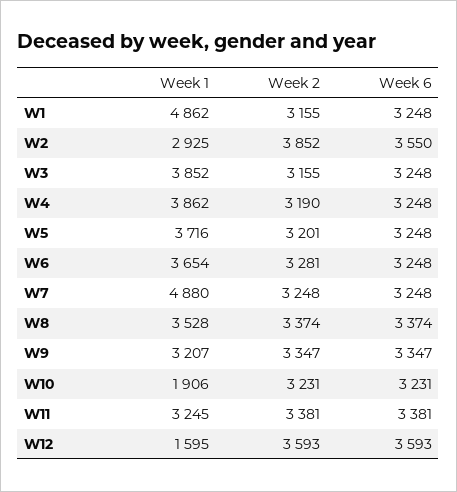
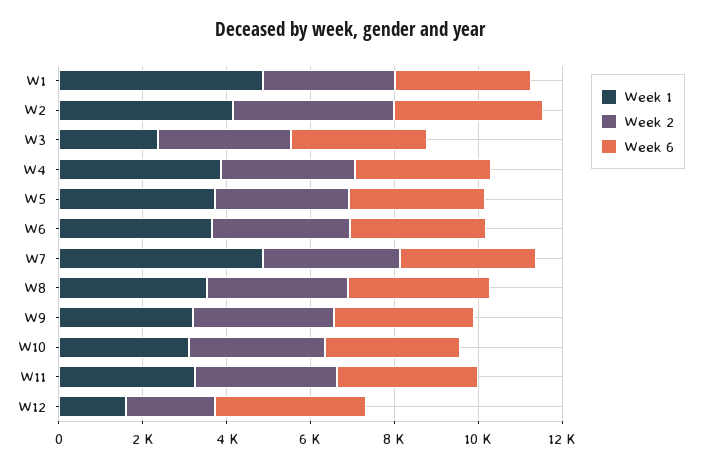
  {
    "Week 1": {
      "W1": 4862,
-     "W2": 2925,
+     "W2": 4000,
-     "W3": 3852,
+     "W3": 2500,
      "W4": 3862,
      "W5": 3716,
      "W6": 3654,
      "W7": 4880,
      "W8": 3528,
      "W9": 3207,
-     "W10": 1906,
+     "W10": 3000,
      "W11": 3245,
      "W12": 1595
    },
    "Week 2": {
      "W1": 3155,
      "W2": 3852,
      "W3": 3155,
      "W4": 3190,
      "W5": 3201,
      "W6": 3281,
      "W7": 3248,
      "W8": 3374,
      "W9": 3347,
      "W10": 3231,
      "W11": 3381,
-     "W12": 3593
+     "W12": 2000
    },
    "Week 6": {
      "W1": 3248,
      "W2": 3550,
      "W3": 3248,
      "W4": 3248,
      "W5": 3248,
      "W6": 3248,
      "W7": 3248,
      "W8": 3374,
      "W9": 3347,
      "W10": 3231,
      "W11": 3381,
      "W12": 3593
    }
  }

